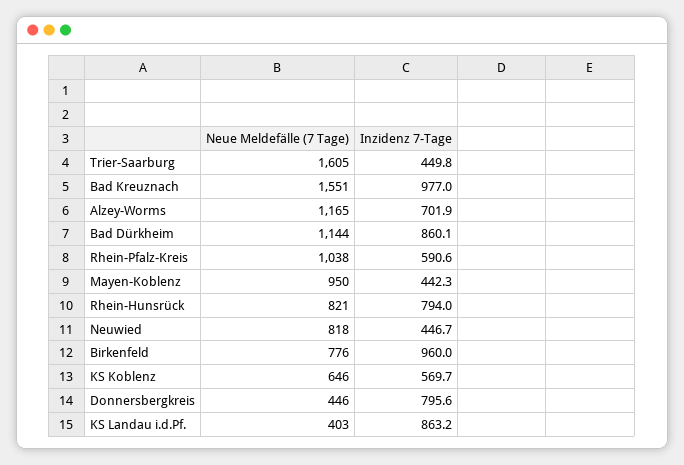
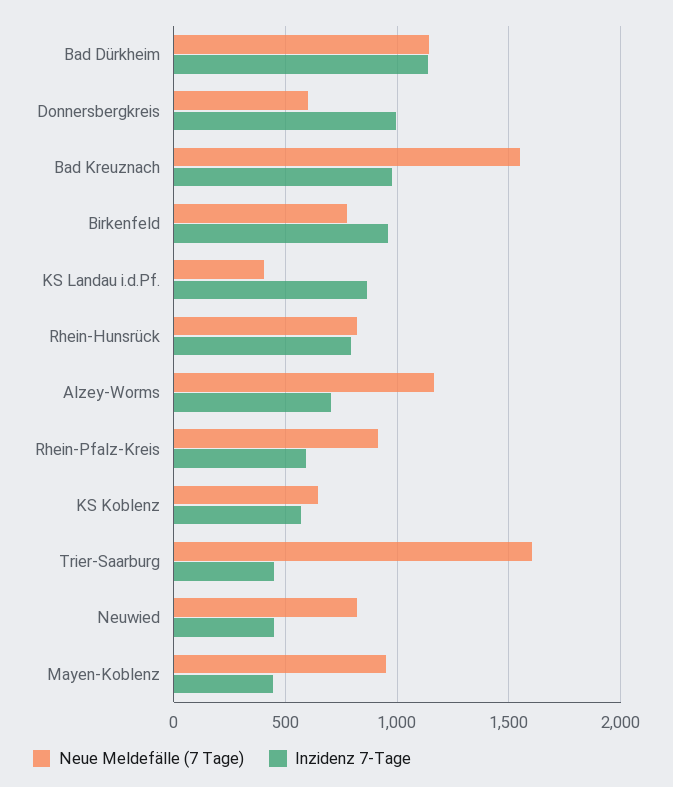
  {
    "Neue Meldefälle (7 Tage)": {
      "Trier-Saarburg": 1605,
      "Bad Kreuznach": 1551,
      "Alzey-Worms": 1165,
      "Bad Dürkheim": 1144,
-     "Rhein-Pfalz-Kreis": 1038,
+     "Rhein-Pfalz-Kreis": 900,
      "Mayen-Koblenz": 950,
      "Rhein-Hunsrück": 821,
      "Neuwied": 818,
      "Birkenfeld": 776,
      "KS Koblenz": 646,
-     "Donnersbergkreis": 446,
+     "Donnersbergkreis": 600,
      "KS Landau i.d.Pf.": 403
    },
    "Inzidenz 7-Tage": {
      "Trier-Saarburg": 449.8,
      "Bad Kreuznach": 977,
      "Alzey-Worms": 701.9,
-     "Bad Dürkheim": 860.1,
+     "Bad Dürkheim": 1150,
      "Rhein-Pfalz-Kreis": 590.6,
      "Mayen-Koblenz": 442.3,
      "Rhein-Hunsrück": 794,
      "Neuwied": 446.7,
      "Birkenfeld": 960,
      "KS Koblenz": 569.7,
-     "Donnersbergkreis": 795.6,
+     "Donnersbergkreis": 1000,
      "KS Landau i.d.Pf.": 863.2
    }
  }

